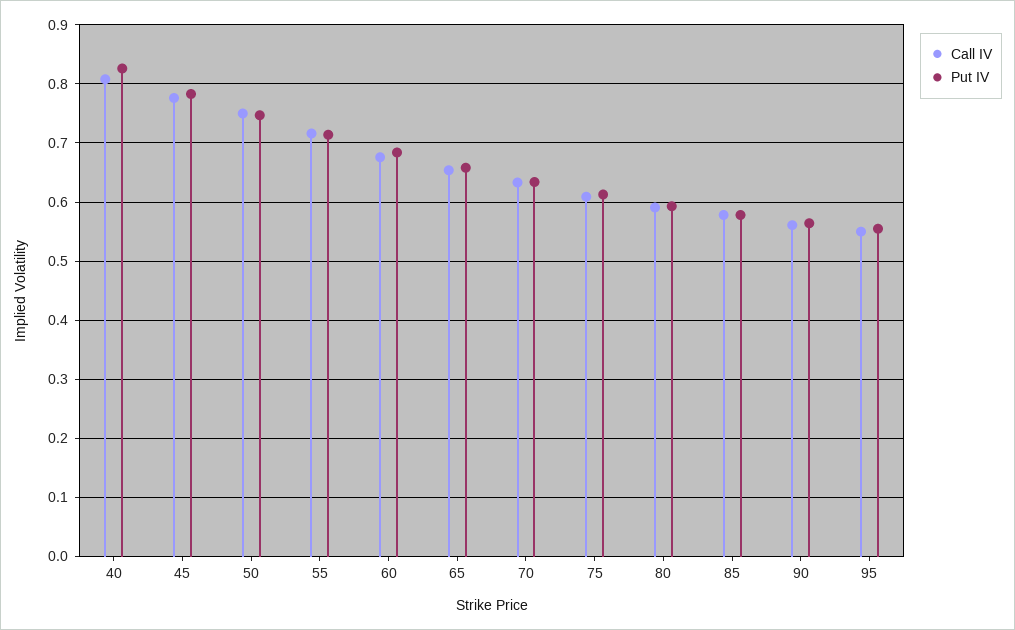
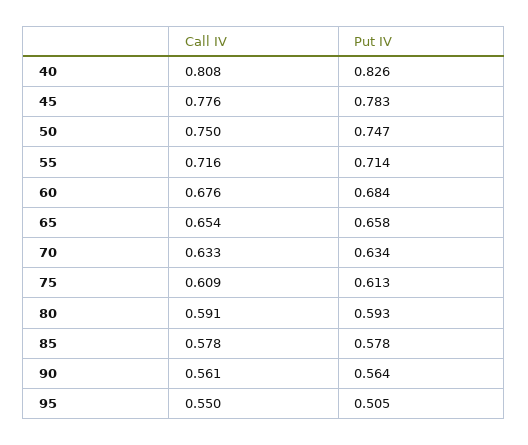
  {
    "Call IV": {
      "40": 0.808,
      "45": 0.776,
      "50": 0.75,
      "55": 0.716,
      "60": 0.676,
      "65": 0.654,
      "70": 0.633,
      "75": 0.609,
      "80": 0.591,
      "85": 0.578,
      "90": 0.561,
      "95": 0.55
    },
    "Put IV": {
      "40": 0.826,
      "45": 0.783,
      "50": 0.747,
      "55": 0.714,
      "60": 0.684,
      "65": 0.658,
      "70": 0.634,
      "75": 0.613,
      "80": 0.593,
      "85": 0.578,
      "90": 0.564,
-     "95": 0.56
+     "95": 0.505
    }
  }

